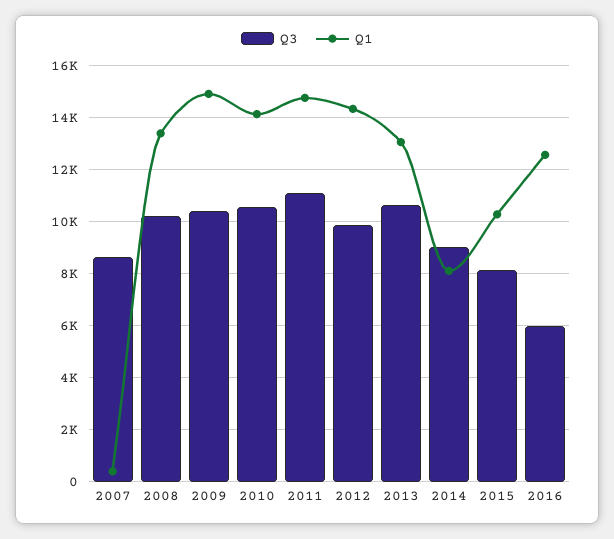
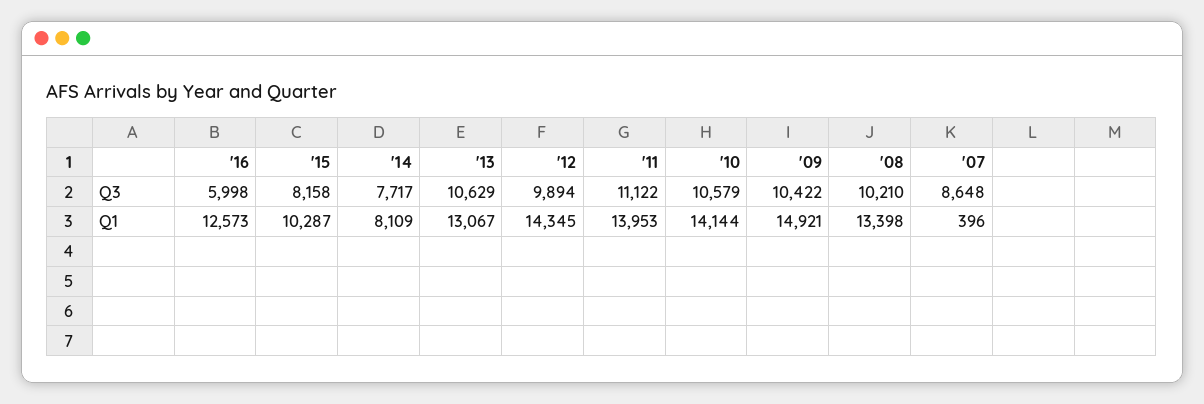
  {
    "Q3": {
      "2007": 8648,
      "2008": 10210,
      "2009": 10422,
      "2010": 10579,
      "2011": 11122,
      "2012": 9894,
      "2013": 10629,
-     "2014": 9000,
+     "2014": 7717,
      "2015": 8158,
      "2016": 5998
    },
    "Q1": {
      "2007": 396,
      "2008": 13398,
      "2009": 14921,
      "2010": 14144,
-     "2011": 14750,
+     "2011": 13953,
      "2012": 14345,
      "2013": 13067,
      "2014": 8109,
      "2015": 10287,
      "2016": 12573
    }
  }

